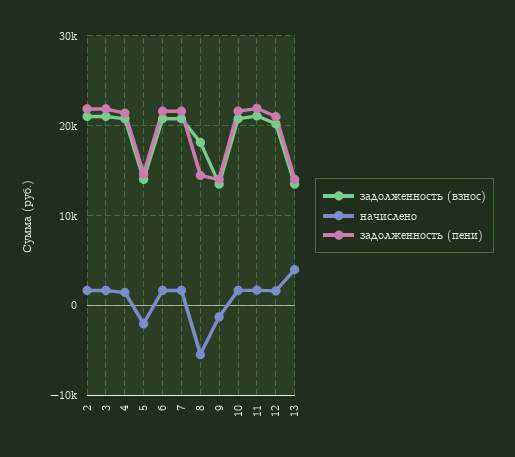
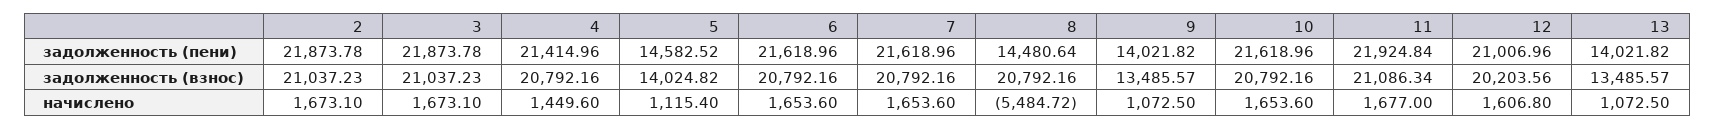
  {
    "задолженность (взнос)": {
      "2": 21037.23,
      "3": 21037.23,
      "4": 20792.16,
      "5": 14024.82,
      "6": 20792.16,
      "7": 20792.16,
-     "8": 18000,
+     "8": 20792.16,
      "9": 13485.57,
      "10": 20792.16,
      "11": 21086.34,
      "12": 20203.56,
      "13": 13485.57
    },
    "начислено": {
      "2": 1673.1,
      "3": 1673.1,
      "4": 1449.6,
-     "5": -2000,
+     "5": 1115.4,
      "6": 1653.6,
      "7": 1653.6,
      "8": -5484.72,
-     "9": -1000,
+     "9": 1072.5,
      "10": 1653.6,
      "11": 1677,
      "12": 1606.8,
-     "13": 4000
+     "13": 1072.5
    },
    "задолженность (пени)": {
      "2": 21873.78,
      "3": 21873.78,
      "4": 21414.96,
      "5": 14582.52,
      "6": 21618.96,
      "7": 21618.96,
      "8": 14480.64,
      "9": 14021.82,
      "10": 21618.96,
      "11": 21924.84,
      "12": 21006.96,
      "13": 14021.82
    }
  }

